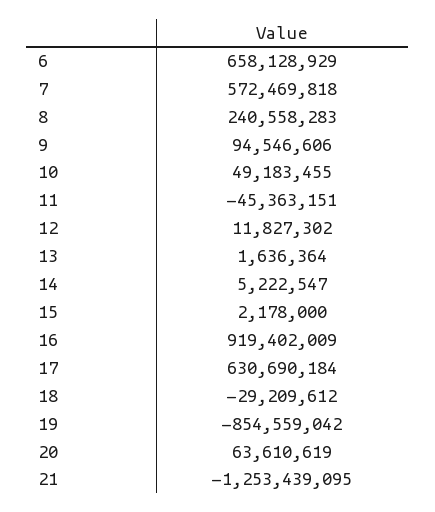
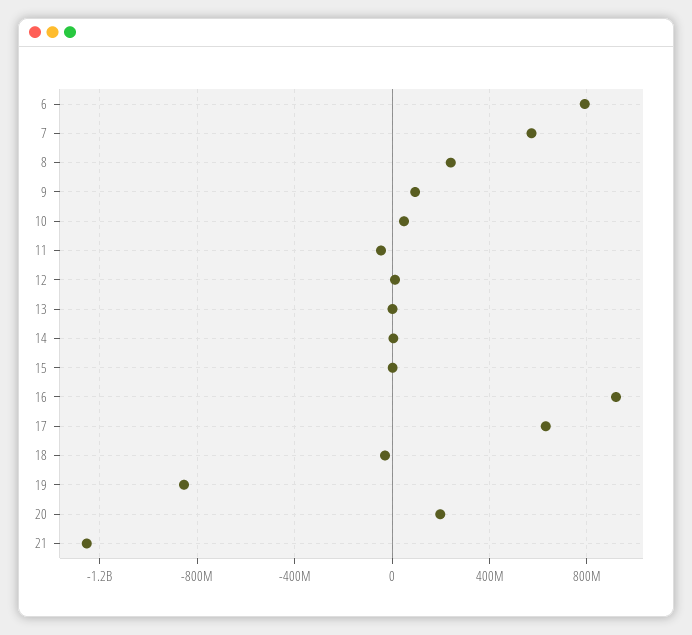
  {
-   "6": 658128929,
+   "6": 800000000,
    "7": 572469818,
    "8": 240558283,
    "9": 94546606,
    "10": 49183455,
    "11": -45363151,
    "12": 11827302,
    "13": 1636364,
    "14": 5222547,
    "15": 2178000,
    "16": 919402009,
    "17": 630690184,
    "18": -29209612,
    "19": -854559042,
-   "20": 63610619,
+   "20": 200000000,
    "21": -1253439095
  }

